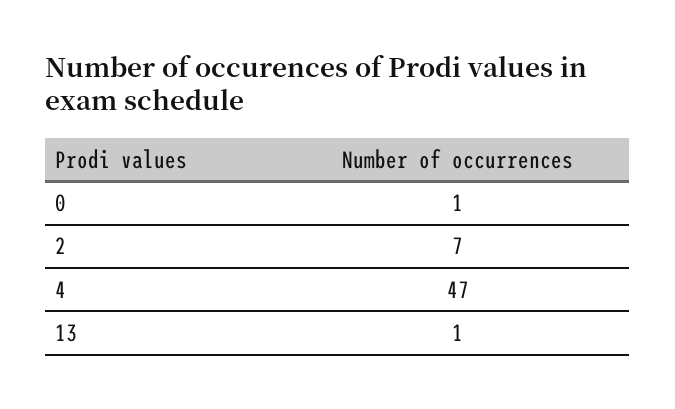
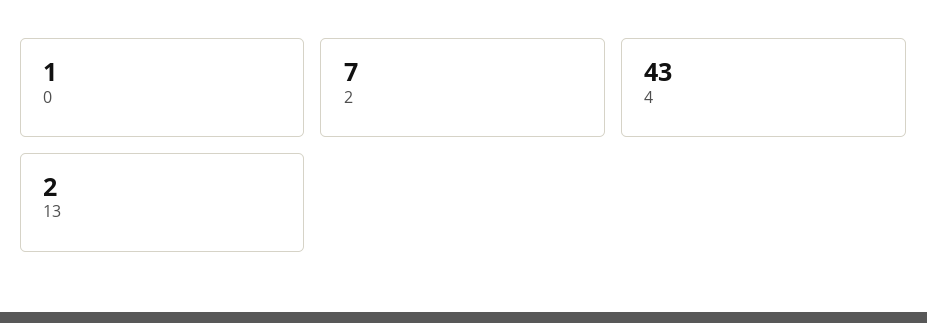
  {
    "0": 1,
    "2": 7,
-   "4": 47,
+   "4": 43,
-   "13": 1
+   "13": 2
  }

